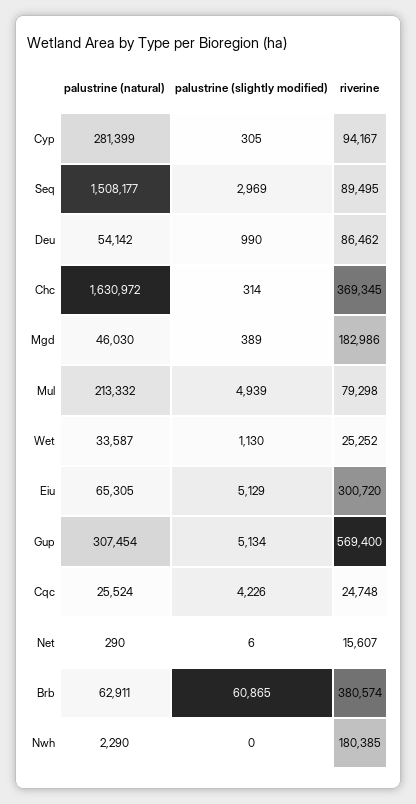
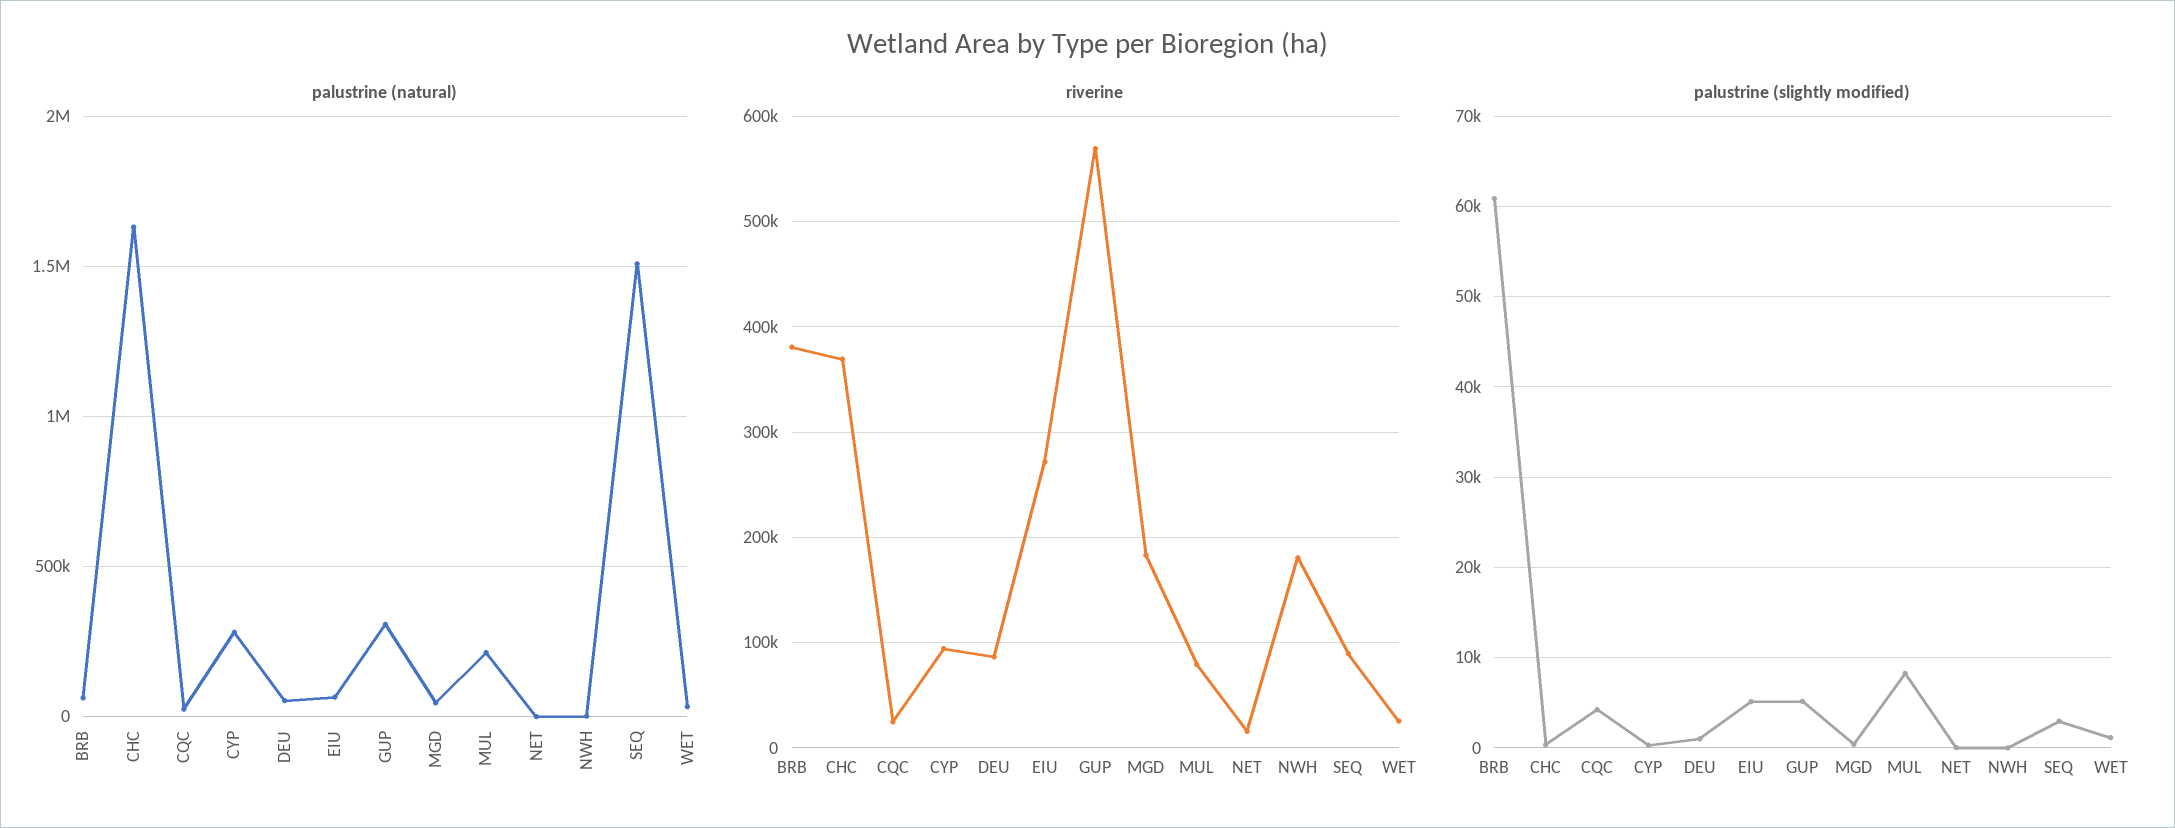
  {
    "palustrine (natural)": {
      "Cyp": 281399,
      "Seq": 1508177,
      "Deu": 54142,
      "Chc": 1630972,
      "Mgd": 46030,
      "Mul": 213332,
      "Wet": 33587,
      "Eiu": 65305,
      "Gup": 307454,
      "Cqc": 25524,
      "Net": 290,
      "Brb": 62911,
      "Nwh": 2290
    },
    "palustrine (slightly modified)": {
      "Cyp": 305,
      "Seq": 2969,
      "Deu": 990,
      "Chc": 314,
      "Mgd": 389,
-     "Mul": 4939,
+     "Mul": 8000,
      "Wet": 1130,
      "Eiu": 5129,
      "Gup": 5134,
      "Cqc": 4226,
      "Net": 6,
      "Brb": 60865,
      "Nwh": 0
    },
    "riverine": {
      "Cyp": 94167,
      "Seq": 89495,
      "Deu": 86462,
      "Chc": 369345,
      "Mgd": 182986,
      "Mul": 79298,
      "Wet": 25252,
-     "Eiu": 300720,
+     "Eiu": 270000,
      "Gup": 569400,
      "Cqc": 24748,
      "Net": 15607,
      "Brb": 380574,
      "Nwh": 180385
    }
  }

